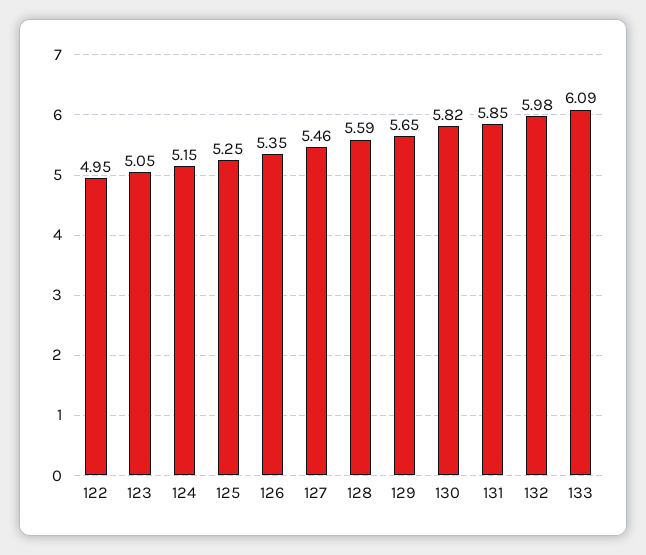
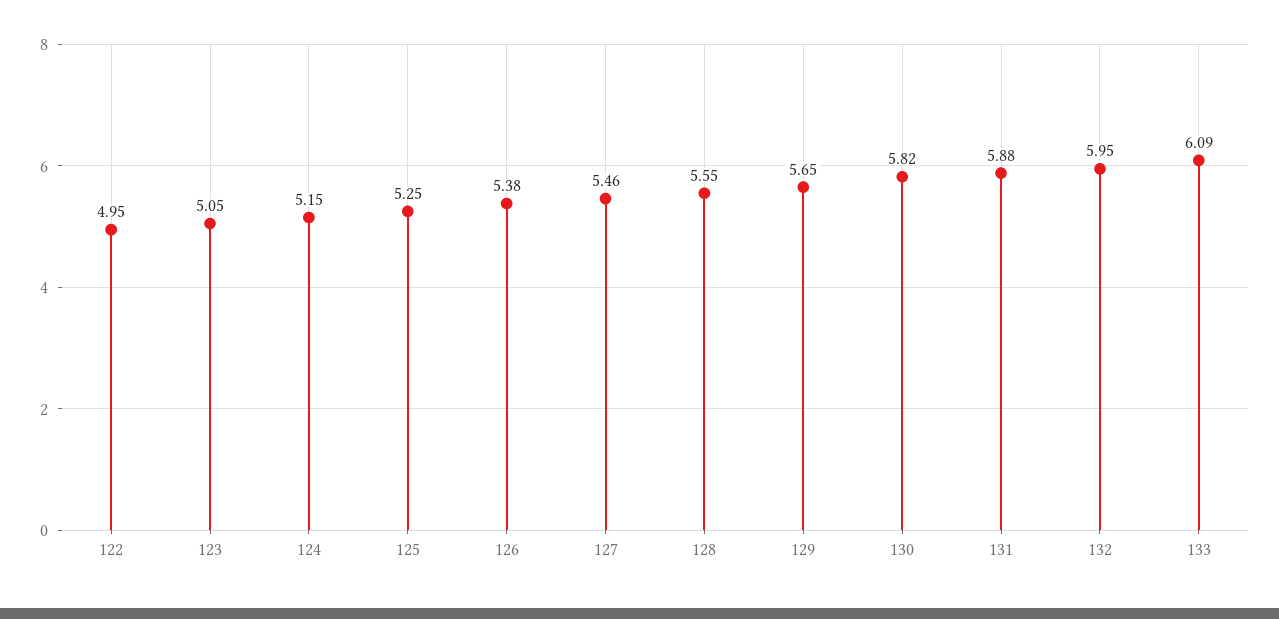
  {
    "122": 4.95,
    "123": 5.05,
    "124": 5.15,
    "125": 5.25,
-   "126": 5.35,
+   "126": 5.38,
    "127": 5.46,
-   "128": 5.59,
+   "128": 5.55,
    "129": 5.65,
    "130": 5.82,
-   "131": 5.85,
+   "131": 5.88,
-   "132": 5.98,
+   "132": 5.95,
    "133": 6.09
  }

